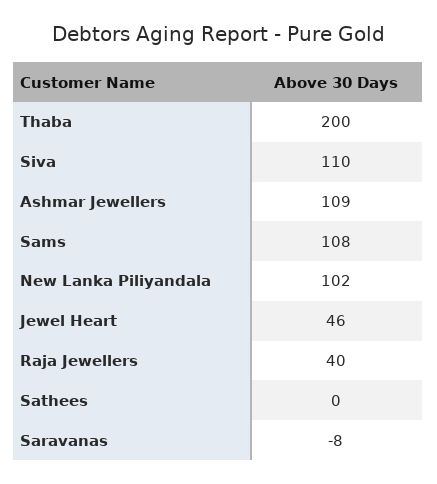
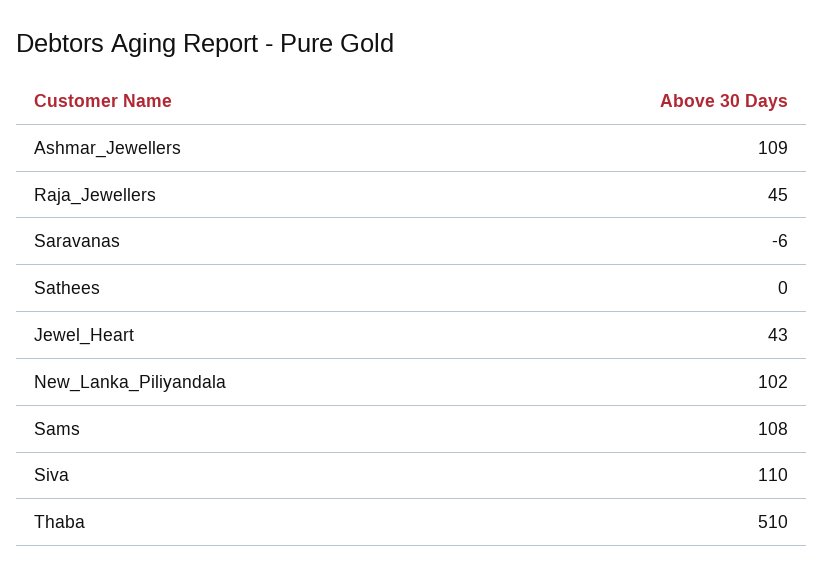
  {
-   "Thaba": 200,
+   "Thaba": 510,
    "Siva": 110,
    "Ashmar Jewellers": 109,
    "Sams": 108,
    "New Lanka Piliyandala": 102,
-   "Jewel Heart": 46,
+   "Jewel Heart": 43,
-   "Raja Jewellers": 40,
+   "Raja Jewellers": 45,
    "Sathees": 0,
-   "Saravanas": -8
+   "Saravanas": -6
  }

